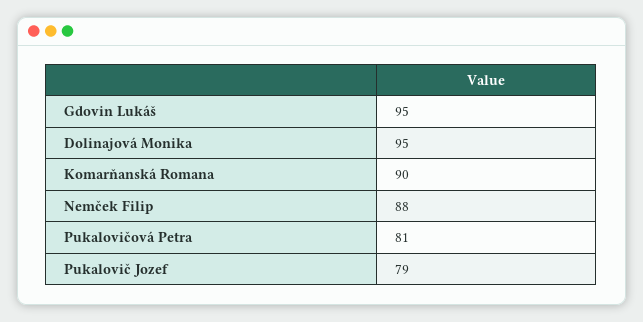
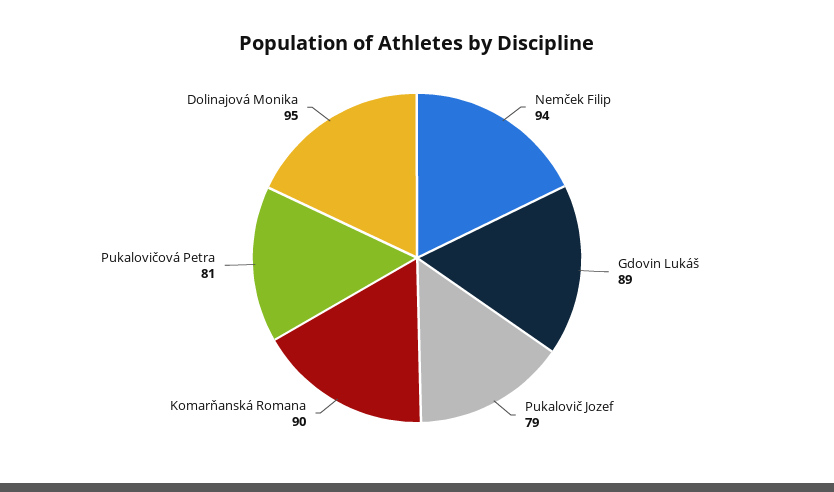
  {
-   "Gdovin Lukáš": 95,
+   "Gdovin Lukáš": 89,
    "Dolinajová Monika": 95,
    "Komarňanská Romana": 90,
-   "Nemček Filip": 88,
+   "Nemček Filip": 94,
    "Pukalovičová Petra": 81,
    "Pukalovič Jozef": 79
  }

